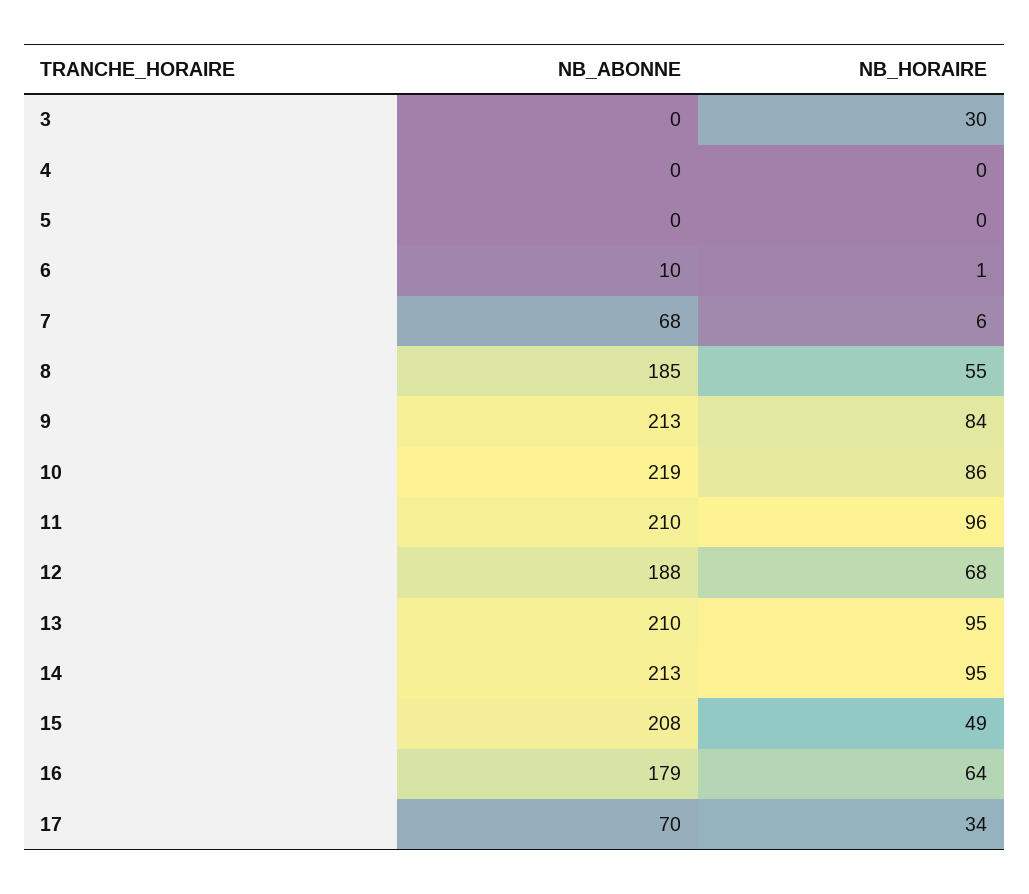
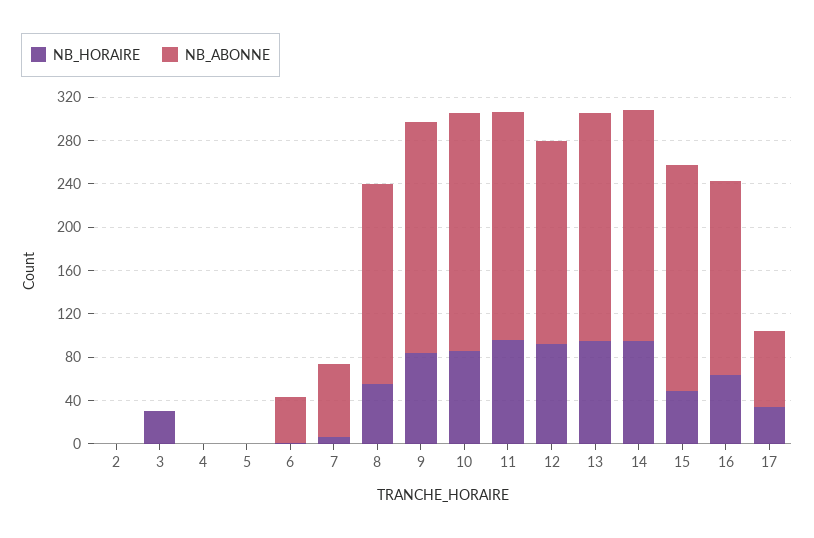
  {
    "NB_ABONNE": {
      "3": 0,
      "4": 0,
      "5": 0,
-     "6": 10,
+     "6": 40,
      "7": 68,
      "8": 185,
      "9": 213,
      "10": 219,
      "11": 210,
      "12": 188,
      "13": 210,
      "14": 213,
      "15": 208,
      "16": 179,
-     "17": 70
+     "17": 70,
+     "2": 0
    },
    "NB_HORAIRE": {
      "3": 30,
      "4": 0,
      "5": 0,
      "6": 1,
      "7": 6,
      "8": 55,
      "9": 84,
      "10": 86,
      "11": 96,
-     "12": 68,
+     "12": 90,
      "13": 95,
      "14": 95,
      "15": 49,
      "16": 64,
-     "17": 34
+     "17": 34,
+     "2": 0
    }
  }

